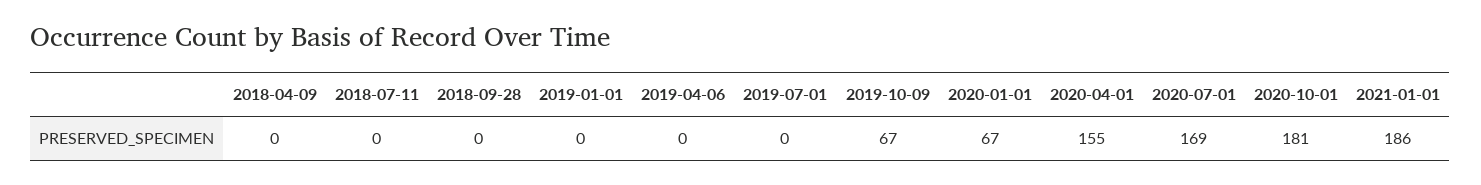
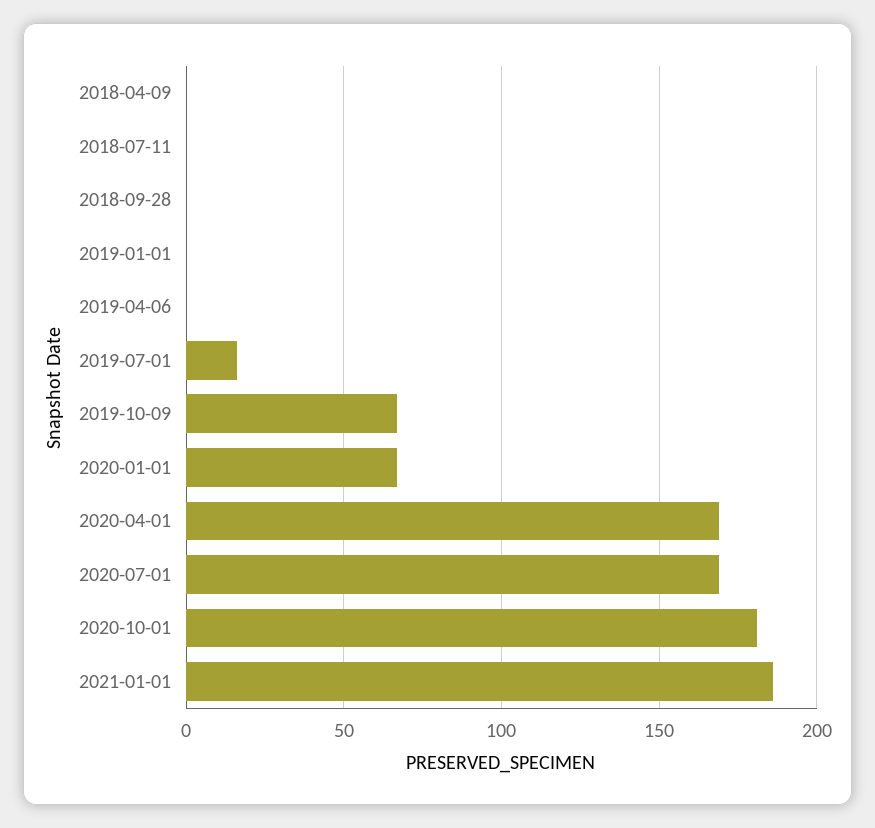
  {
    "2018-04-09": 0,
    "2018-07-11": 0,
    "2018-09-28": 0,
    "2019-01-01": 0,
    "2019-04-06": 0,
-   "2019-07-01": 0,
+   "2019-07-01": 15,
    "2019-10-09": 67,
    "2020-01-01": 67,
-   "2020-04-01": 155,
+   "2020-04-01": 170,
    "2020-07-01": 169,
    "2020-10-01": 181,
    "2021-01-01": 186
  }

